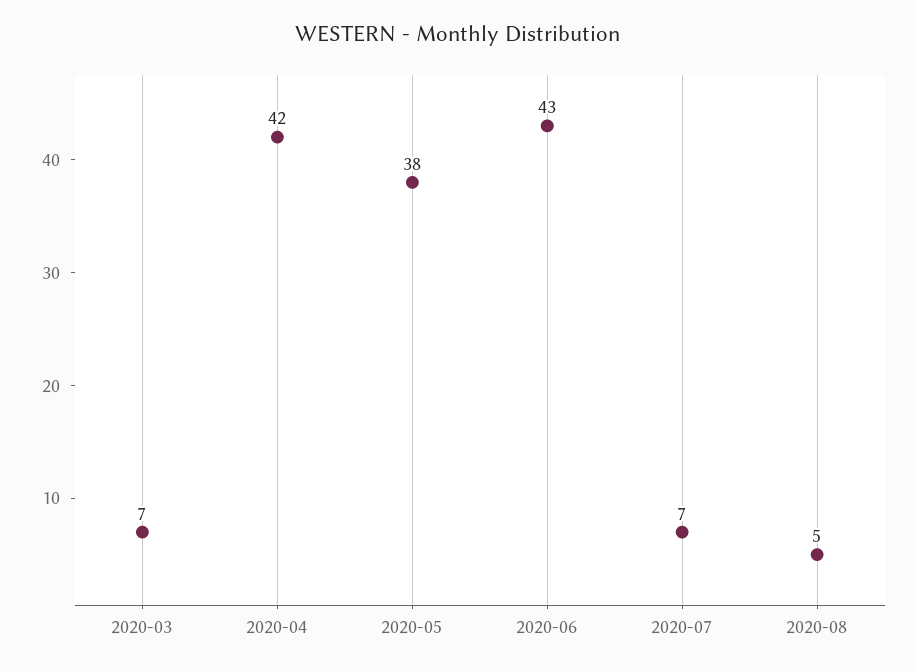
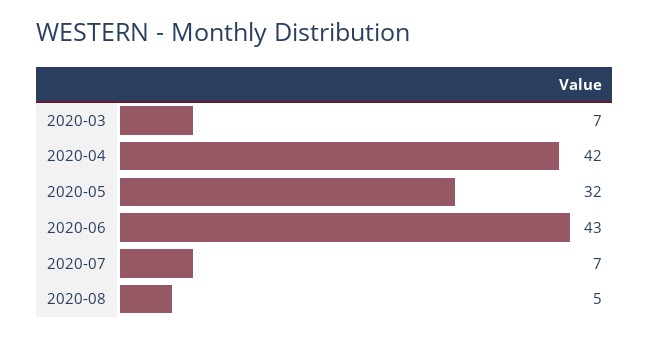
  {
    "2020-03": 7,
    "2020-04": 42,
-   "2020-05": 38,
+   "2020-05": 32,
    "2020-06": 43,
    "2020-07": 7,
    "2020-08": 5
  }

